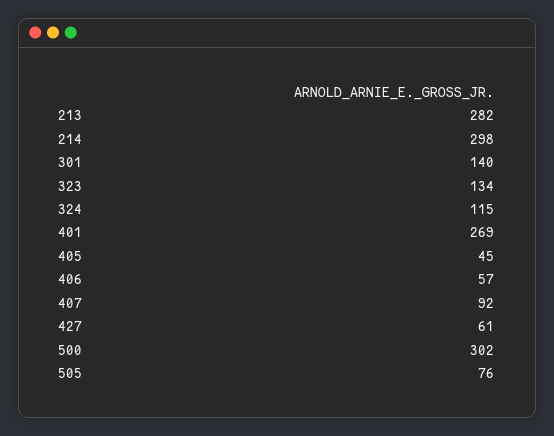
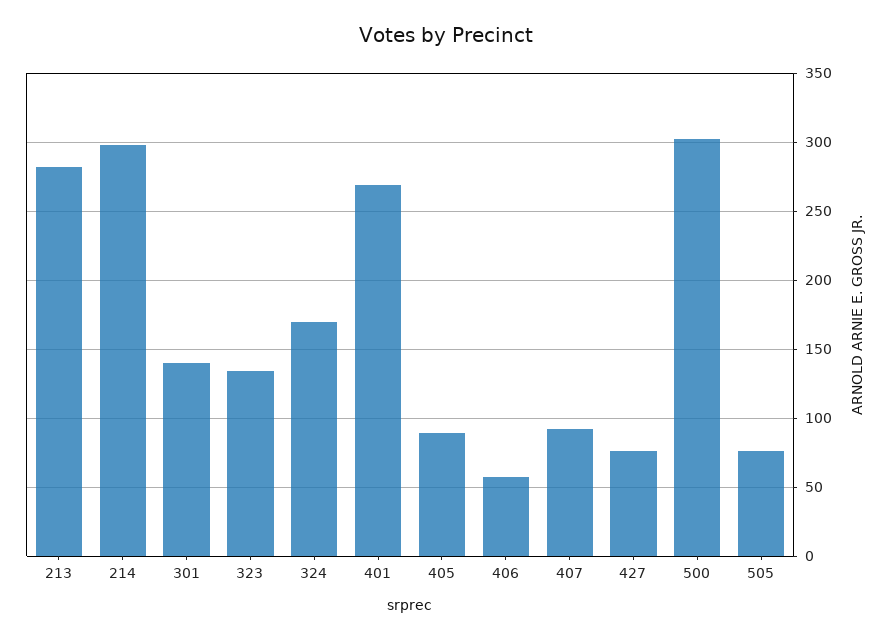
  {
    "213": 282,
    "214": 298,
    "301": 140,
    "323": 134,
-   "324": 115,
+   "324": 170,
    "401": 269,
-   "405": 45,
+   "405": 90,
    "406": 57,
    "407": 92,
-   "427": 61,
+   "427": 75,
    "500": 302,
    "505": 76
  }

